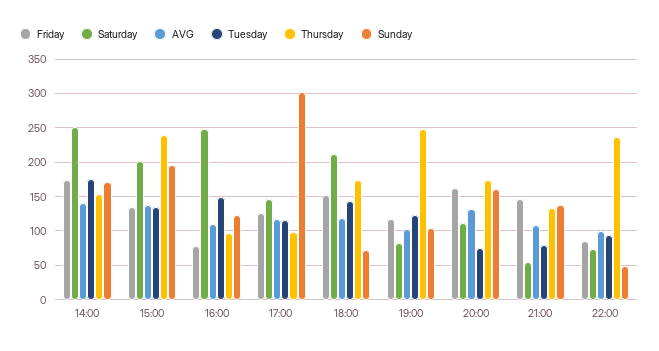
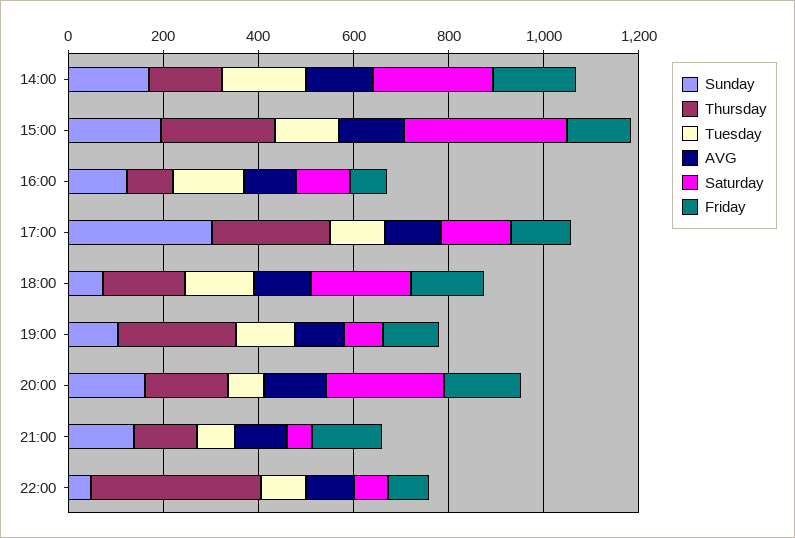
  {
    "Friday": {
      "14:00": 170,
      "15:00": 140,
      "16:00": 80,
      "17:00": 130,
      "18:00": 150,
      "19:00": 120,
      "20:00": 160,
      "21:00": 150,
      "22:00": 90
    },
    "Saturday": {
      "14:00": 250,
-     "15:00": 200,
+     "15:00": 350,
-     "16:00": 250,
+     "16:00": 100,
      "17:00": 150,
      "18:00": 210,
      "19:00": 80,
-     "20:00": 110,
+     "20:00": 250,
      "21:00": 50,
      "22:00": 70
    },
    "AVG": {
      "14:00": 140,
      "15:00": 140,
      "16:00": 110,
      "17:00": 120,
      "18:00": 120,
      "19:00": 100,
      "20:00": 130,
      "21:00": 110,
      "22:00": 100
    },
    "Tuesday": {
      "14:00": 180,
      "15:00": 130,
      "16:00": 150,
      "17:00": 120,
      "18:00": 140,
      "19:00": 120,
      "20:00": 80,
      "21:00": 80,
      "22:00": 90
    },
    "Thursday": {
      "14:00": 150,
      "15:00": 240,
      "16:00": 100,
-     "17:00": 100,
+     "17:00": 250,
      "18:00": 170,
      "19:00": 250,
      "20:00": 170,
      "21:00": 130,
-     "22:00": 240
+     "22:00": 350
    },
    "Sunday": {
      "14:00": 170,
      "15:00": 200,
      "16:00": 120,
      "17:00": 300,
      "18:00": 70,
      "19:00": 100,
      "20:00": 160,
      "21:00": 140,
      "22:00": 50
    }
  }

